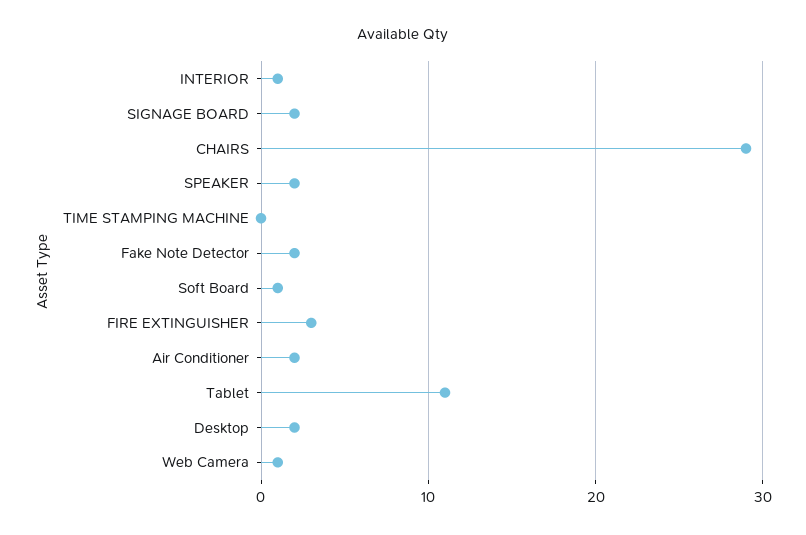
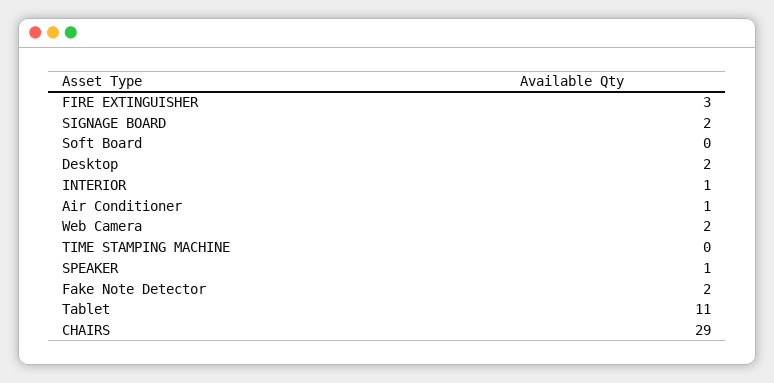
  {
    "INTERIOR": 1,
    "SIGNAGE BOARD": 2,
    "CHAIRS": 29,
-   "SPEAKER": 2,
+   "SPEAKER": 1,
    "TIME STAMPING MACHINE": 0,
    "Fake Note Detector": 2,
-   "Soft Board": 1,
+   "Soft Board": 0,
    "FIRE EXTINGUISHER": 3,
-   "Air Conditioner": 2,
+   "Air Conditioner": 1,
    "Tablet": 11,
    "Desktop": 2,
-   "Web Camera": 1
+   "Web Camera": 2
  }

